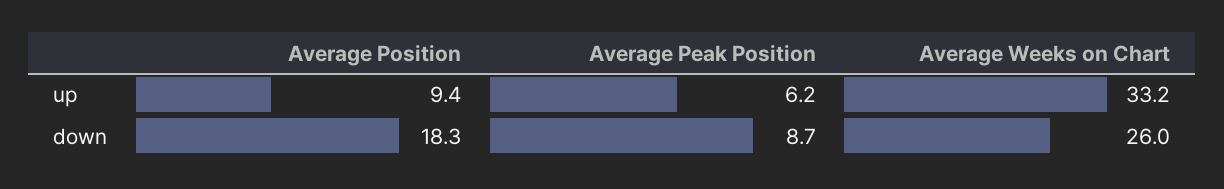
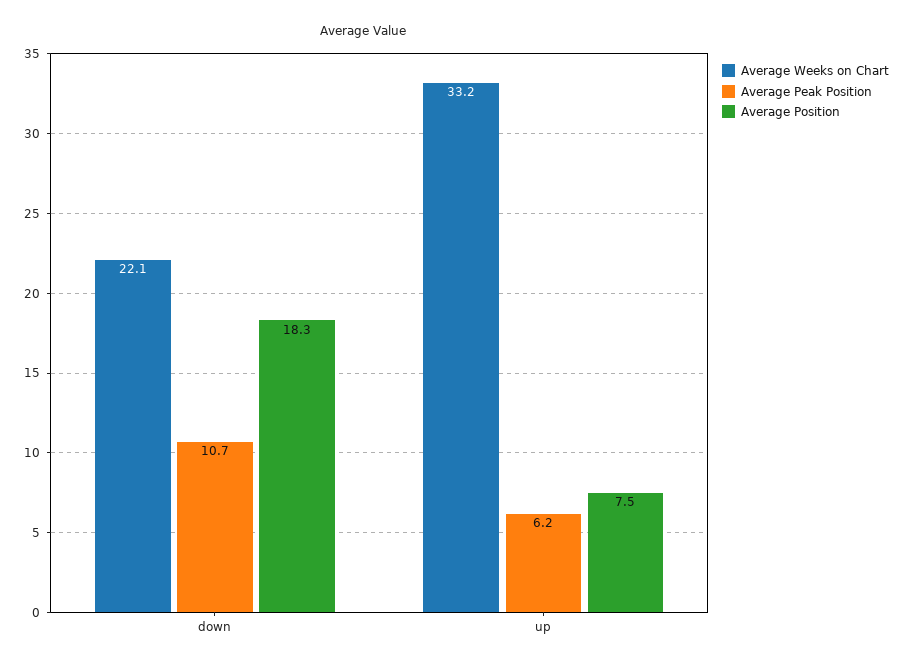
  {
    "Average Position": {
-     "up": 9.4,
+     "up": 7.5,
      "down": 18.3
    },
    "Average Peak Position": {
      "up": 6.2,
-     "down": 8.7
+     "down": 10.7
    },
    "Average Weeks on Chart": {
      "up": 33.2,
-     "down": 26
+     "down": 22.1
    }
  }

